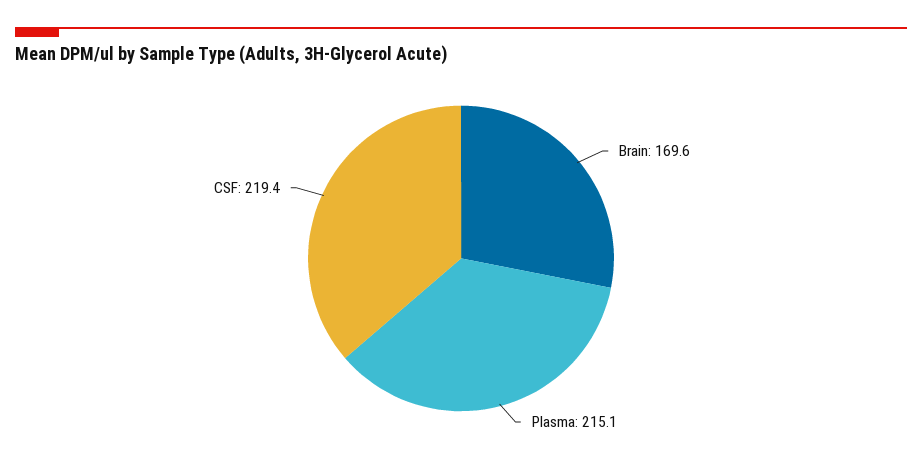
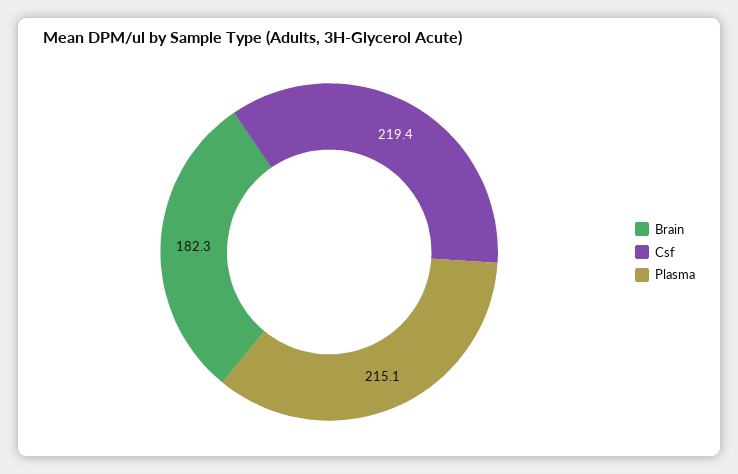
  {
-   "Brain": 169.6,
+   "Brain": 182.3,
    "Plasma": 215.1,
    "CSF": 219.4
  }

